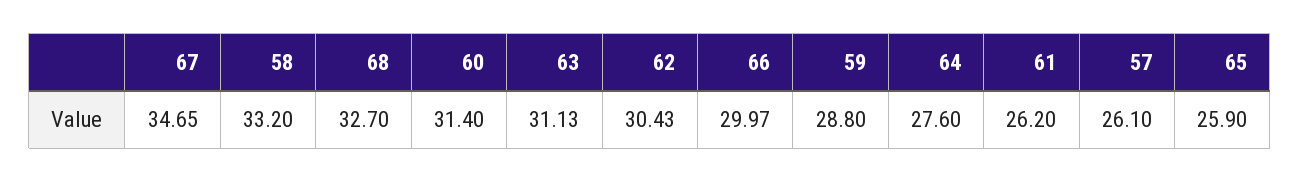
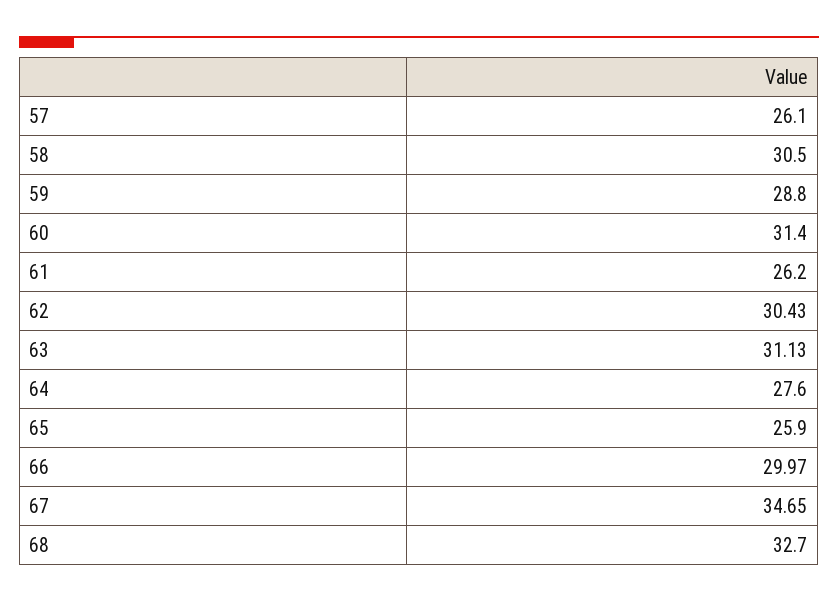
  {
    "67": 34.65,
-   "58": 33.2,
+   "58": 30.5,
    "68": 32.7,
    "60": 31.4,
    "63": 31.13,
    "62": 30.43,
    "66": 29.97,
    "59": 28.8,
    "64": 27.6,
    "61": 26.2,
    "57": 26.1,
    "65": 25.9
  }

